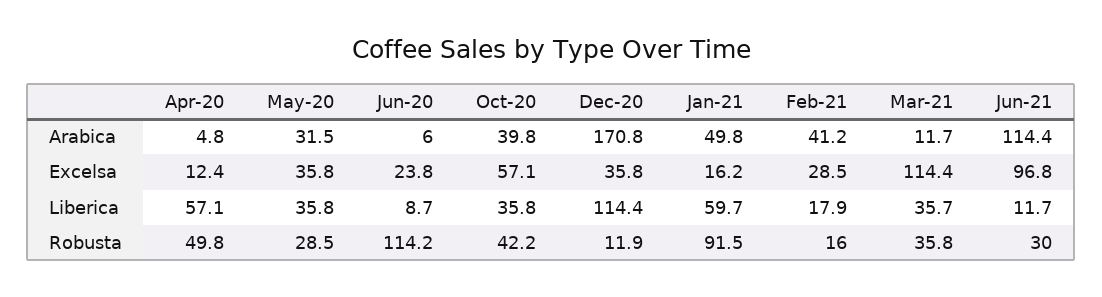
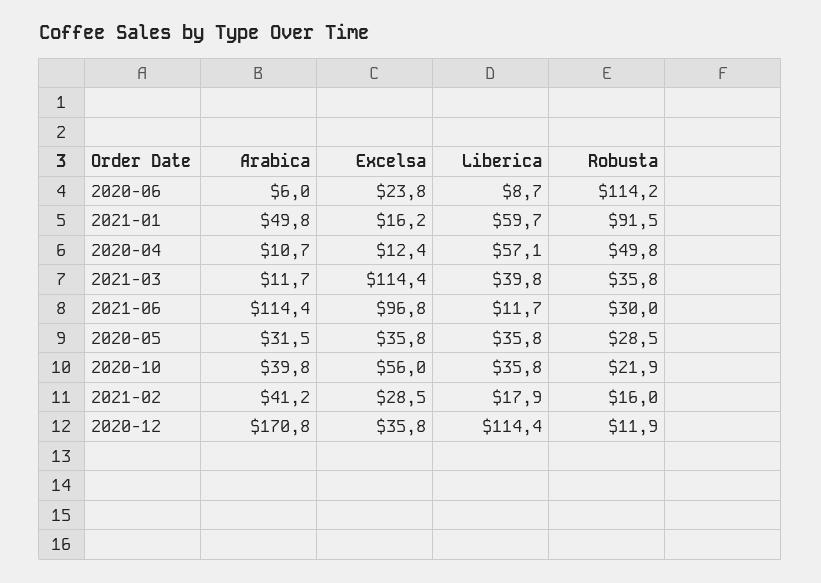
  {
    "Apr-20": {
-     "Arabica": 4.8,
+     "Arabica": 10.7,
      "Excelsa": 12.4,
      "Liberica": 57.1,
      "Robusta": 49.8
    },
    "May-20": {
      "Arabica": 31.5,
      "Excelsa": 35.8,
      "Liberica": 35.8,
      "Robusta": 28.5
    },
    "Jun-20": {
      "Arabica": 6,
      "Excelsa": 23.8,
      "Liberica": 8.7,
      "Robusta": 114.2
    },
    "Oct-20": {
      "Arabica": 39.8,
-     "Excelsa": 57.1,
+     "Excelsa": 56,
      "Liberica": 35.8,
-     "Robusta": 42.2
+     "Robusta": 21.9
    },
    "Dec-20": {
      "Arabica": 170.8,
      "Excelsa": 35.8,
      "Liberica": 114.4,
      "Robusta": 11.9
    },
    "Jan-21": {
      "Arabica": 49.8,
      "Excelsa": 16.2,
      "Liberica": 59.7,
      "Robusta": 91.5
    },
    "Feb-21": {
      "Arabica": 41.2,
      "Excelsa": 28.5,
      "Liberica": 17.9,
      "Robusta": 16
    },
    "Mar-21": {
      "Arabica": 11.7,
      "Excelsa": 114.4,
-     "Liberica": 35.7,
+     "Liberica": 39.8,
      "Robusta": 35.8
    },
    "Jun-21": {
      "Arabica": 114.4,
      "Excelsa": 96.8,
      "Liberica": 11.7,
      "Robusta": 30
    }
  }

